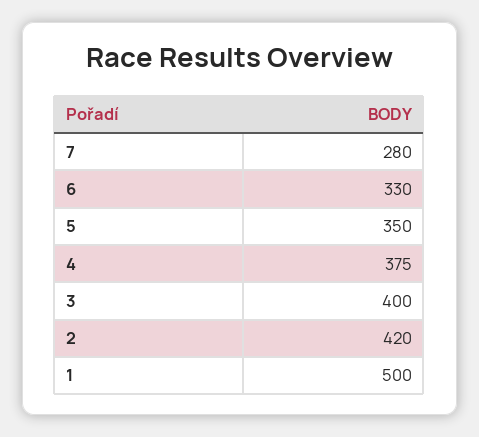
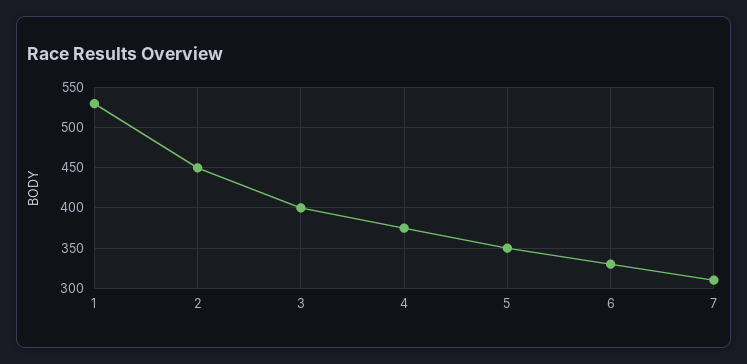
  {
-   "7": 280,
+   "7": 310,
    "6": 330,
    "5": 350,
    "4": 375,
    "3": 400,
-   "2": 420,
+   "2": 450,
-   "1": 500
+   "1": 530
  }

